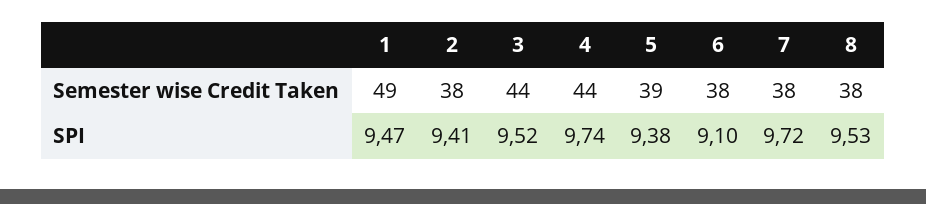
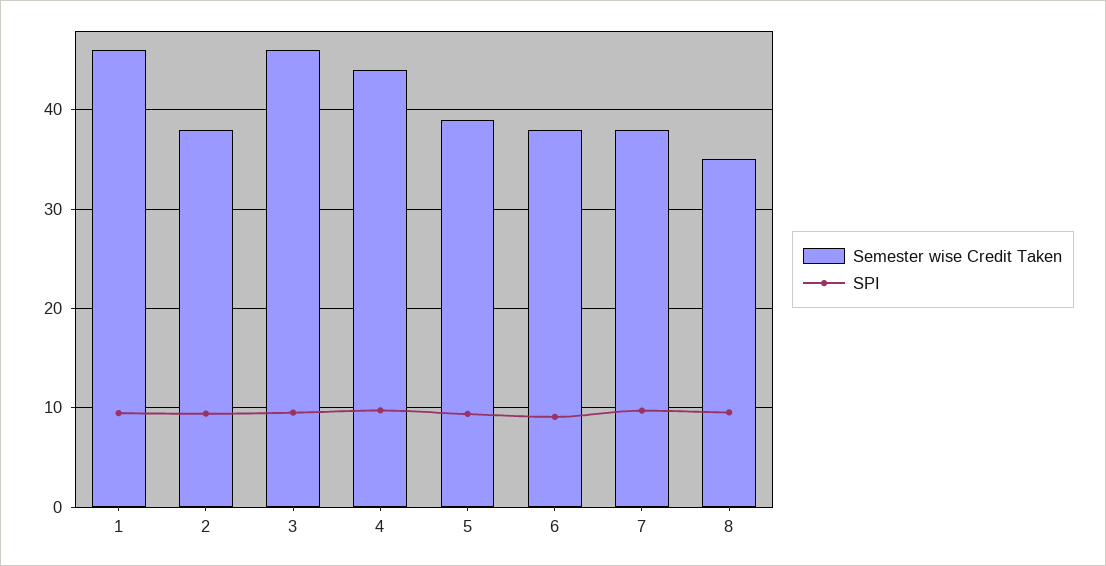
  {
    "Semester wise Credit Taken": {
-     "1": 49,
+     "1": 46,
      "2": 38,
-     "3": 44,
+     "3": 46,
      "4": 44,
      "5": 39,
      "6": 38,
      "7": 38,
-     "8": 38
+     "8": 35
    },
    "SPI": {
      "1": 9.47,
      "2": 9.41,
      "3": 9.52,
      "4": 9.74,
      "5": 9.38,
      "6": 9.1,
      "7": 9.72,
      "8": 9.53
    }
  }

